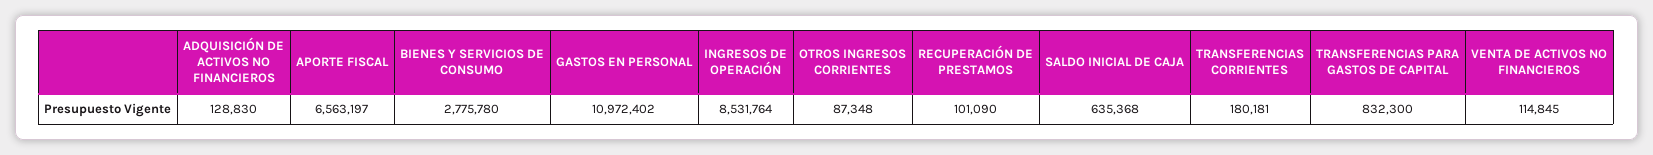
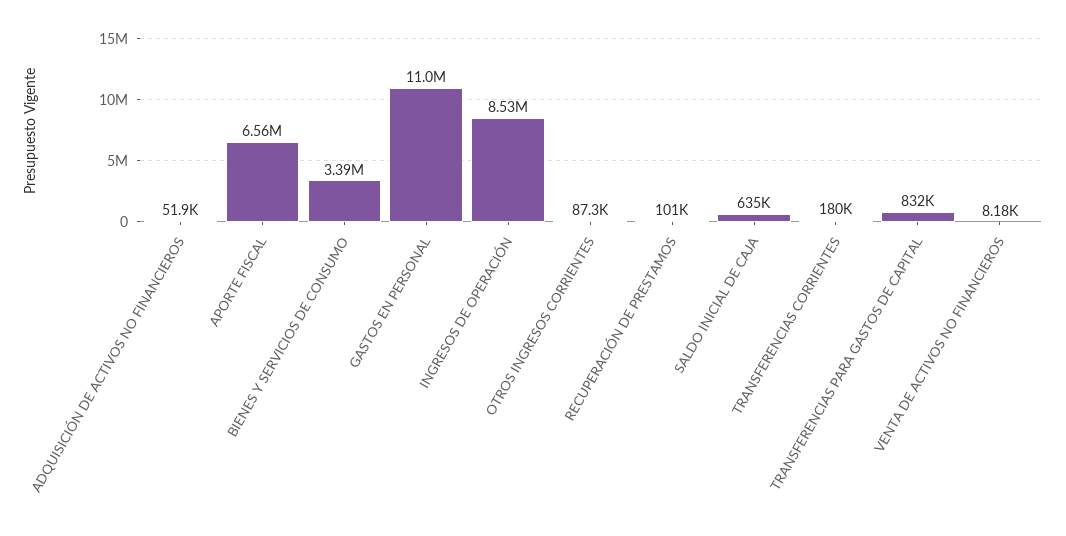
  {
-   "ADQUISICIÓN DE ACTIVOS NO FINANCIEROS": 128830,
+   "ADQUISICIÓN DE ACTIVOS NO FINANCIEROS": 51900,
    "APORTE FISCAL": 6563197,
-   "BIENES Y SERVICIOS DE CONSUMO": 2775780,
+   "BIENES Y SERVICIOS DE CONSUMO": 3390000,
    "GASTOS EN PERSONAL": 10972402,
    "INGRESOS DE OPERACIÓN": 8531764,
    "OTROS INGRESOS CORRIENTES": 87348,
    "RECUPERACIÓN DE PRESTAMOS": 101090,
    "SALDO INICIAL DE CAJA": 635368,
    "TRANSFERENCIAS CORRIENTES": 180181,
    "TRANSFERENCIAS PARA GASTOS DE CAPITAL": 832300,
-   "VENTA DE ACTIVOS NO FINANCIEROS": 114845
+   "VENTA DE ACTIVOS NO FINANCIEROS": 8180
  }

